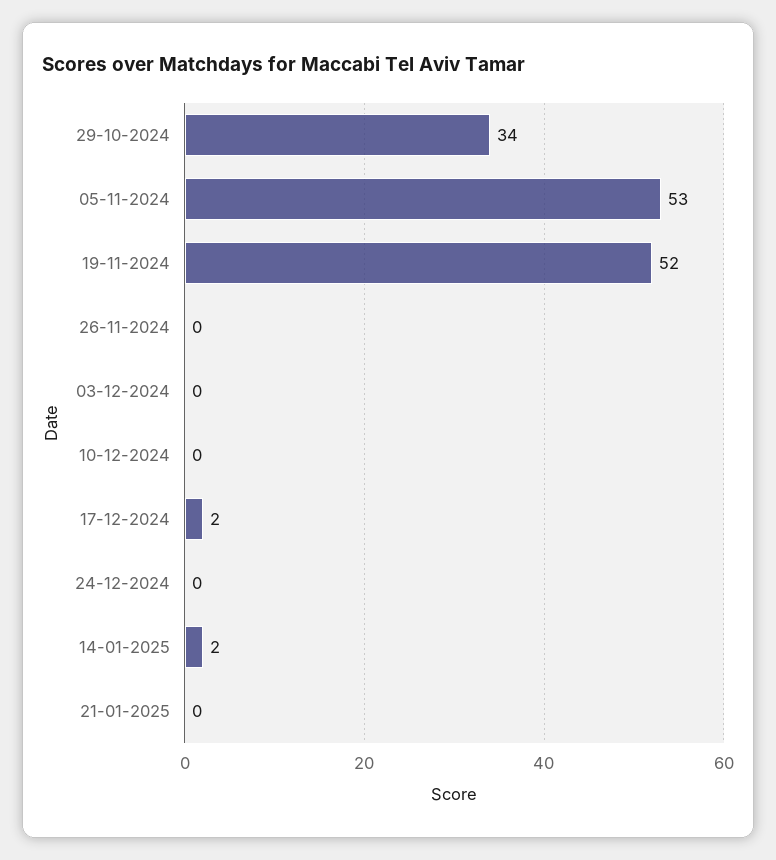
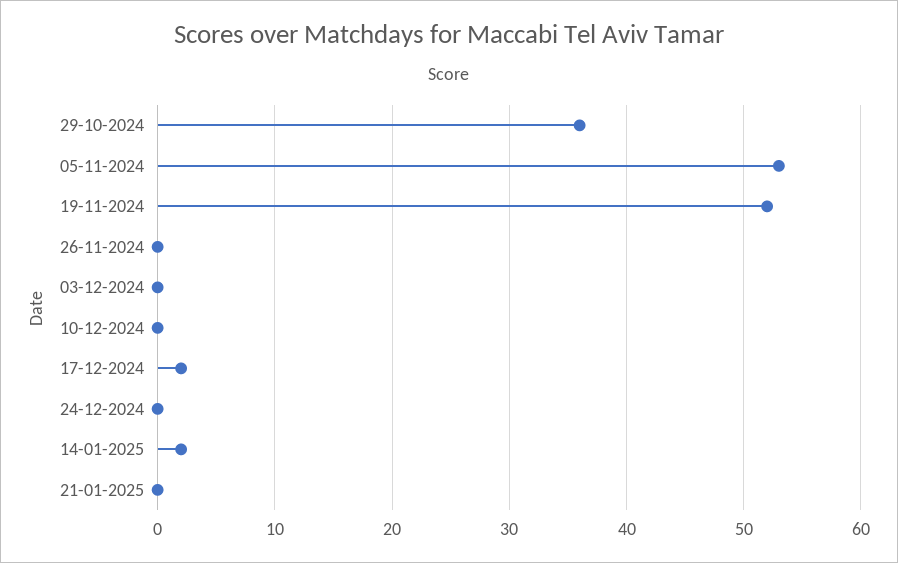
  {
-   "29-10-2024": 34,
+   "29-10-2024": 36,
    "05-11-2024": 53,
    "19-11-2024": 52,
    "26-11-2024": 0,
    "03-12-2024": 0,
    "10-12-2024": 0,
    "17-12-2024": 2,
    "24-12-2024": 0,
    "14-01-2025": 2,
    "21-01-2025": 0
  }

